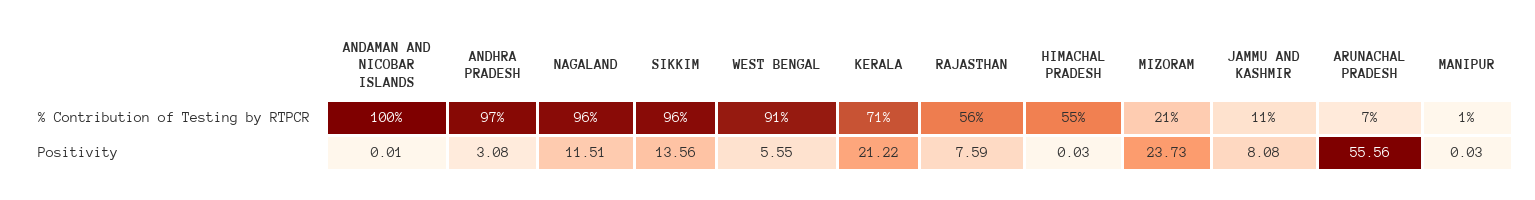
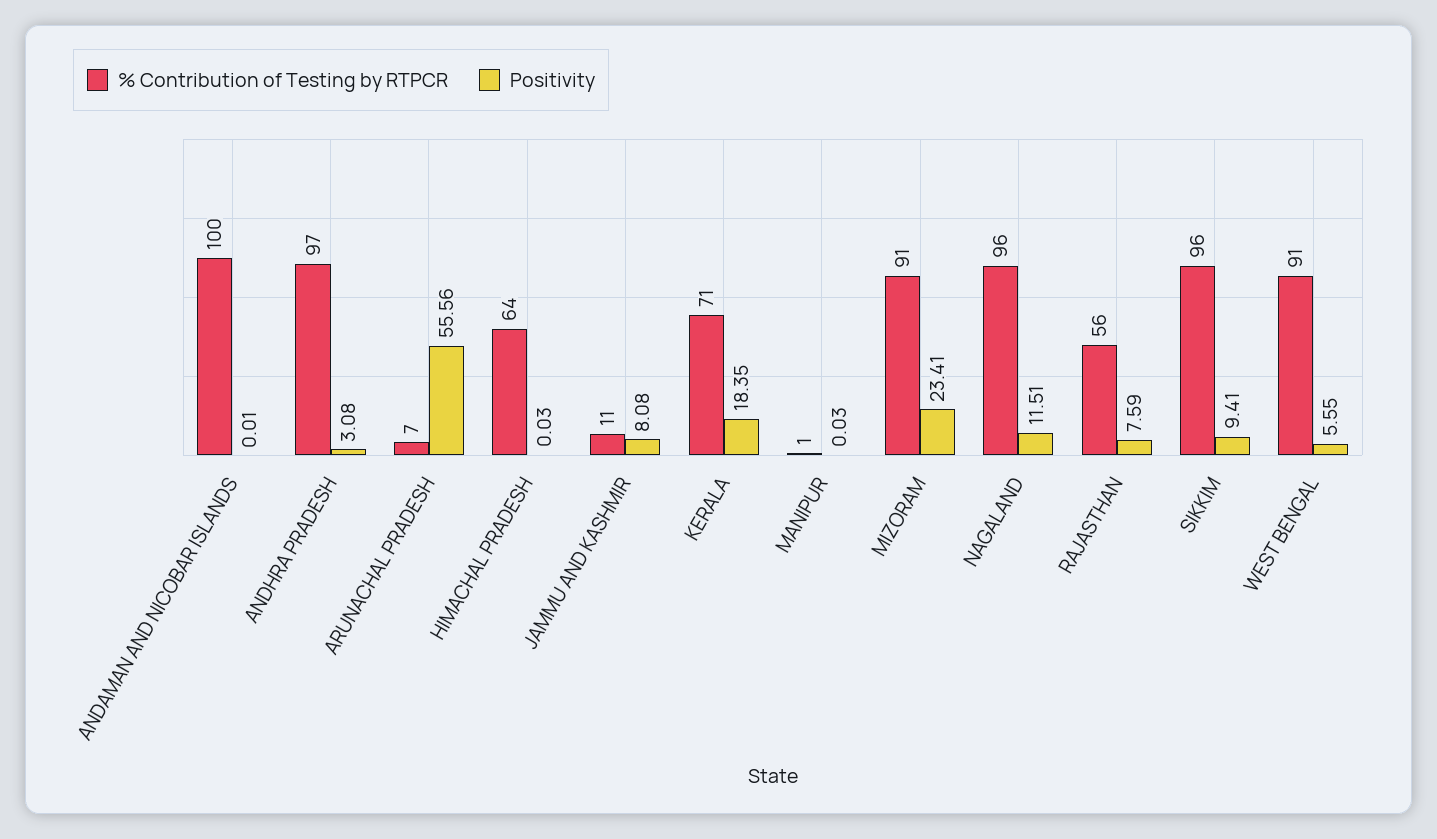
  {
    "% Contribution of Testing by RTPCR": {
      "ANDAMAN AND NICOBAR ISLANDS": 100,
      "ANDHRA PRADESH": 97,
      "NAGALAND": 96,
      "SIKKIM": 96,
      "WEST BENGAL": 91,
      "KERALA": 71,
      "RAJASTHAN": 56,
-     "HIMACHAL PRADESH": 55,
+     "HIMACHAL PRADESH": 64,
-     "MIZORAM": 21,
+     "MIZORAM": 91,
      "JAMMU AND KASHMIR": 11,
      "ARUNACHAL PRADESH": 7,
      "MANIPUR": 1
    },
    "Positivity": {
      "ANDAMAN AND NICOBAR ISLANDS": 0.01,
      "ANDHRA PRADESH": 3.08,
      "NAGALAND": 11.51,
-     "SIKKIM": 13.56,
+     "SIKKIM": 9.41,
      "WEST BENGAL": 5.55,
-     "KERALA": 21.22,
+     "KERALA": 18.35,
      "RAJASTHAN": 7.59,
      "HIMACHAL PRADESH": 0.03,
-     "MIZORAM": 23.73,
+     "MIZORAM": 23.41,
      "JAMMU AND KASHMIR": 8.08,
      "ARUNACHAL PRADESH": 55.56,
      "MANIPUR": 0.03
    }
  }

